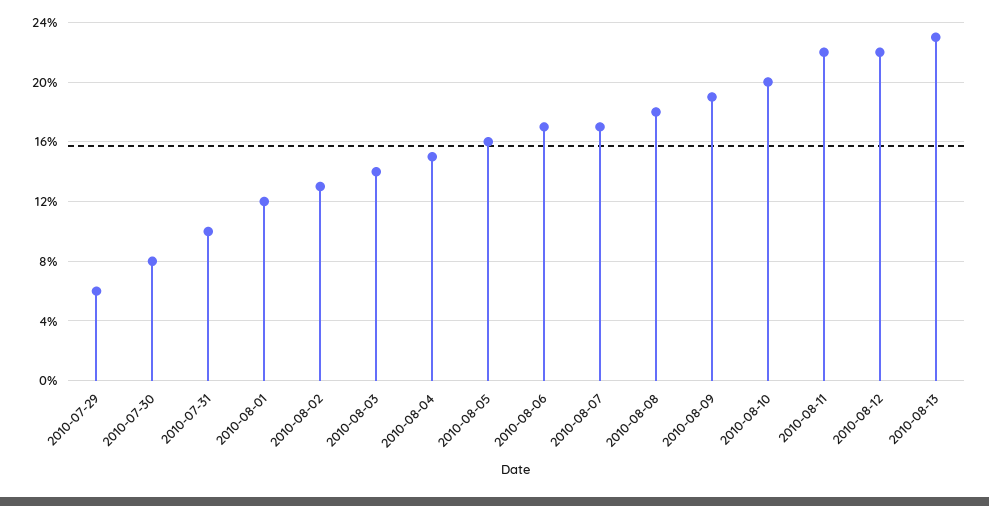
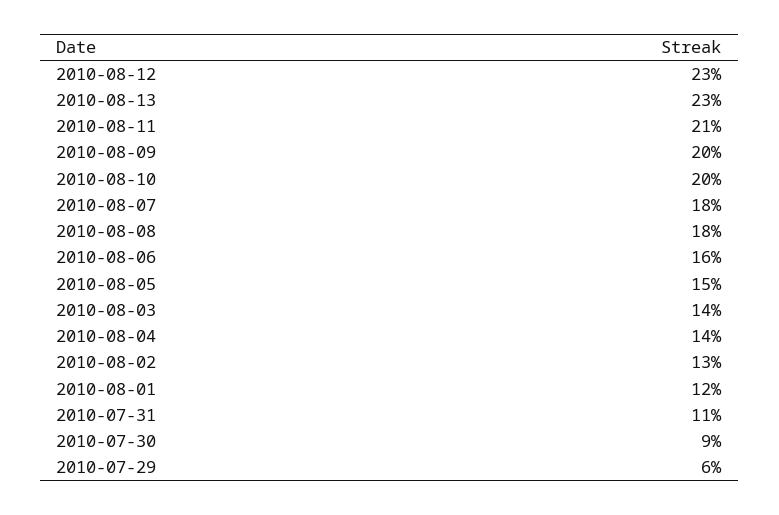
  {
    "2010-07-29": 6,
-   "2010-07-30": 8,
+   "2010-07-30": 9,
-   "2010-07-31": 10,
+   "2010-07-31": 11,
    "2010-08-01": 12,
    "2010-08-02": 13,
    "2010-08-03": 14,
-   "2010-08-04": 15,
+   "2010-08-04": 14,
-   "2010-08-05": 16,
+   "2010-08-05": 15,
-   "2010-08-06": 17,
+   "2010-08-06": 16,
-   "2010-08-07": 17,
+   "2010-08-07": 18,
    "2010-08-08": 18,
-   "2010-08-09": 19,
+   "2010-08-09": 20,
    "2010-08-10": 20,
-   "2010-08-11": 22,
+   "2010-08-11": 21,
-   "2010-08-12": 22,
+   "2010-08-12": 23,
    "2010-08-13": 23
  }

